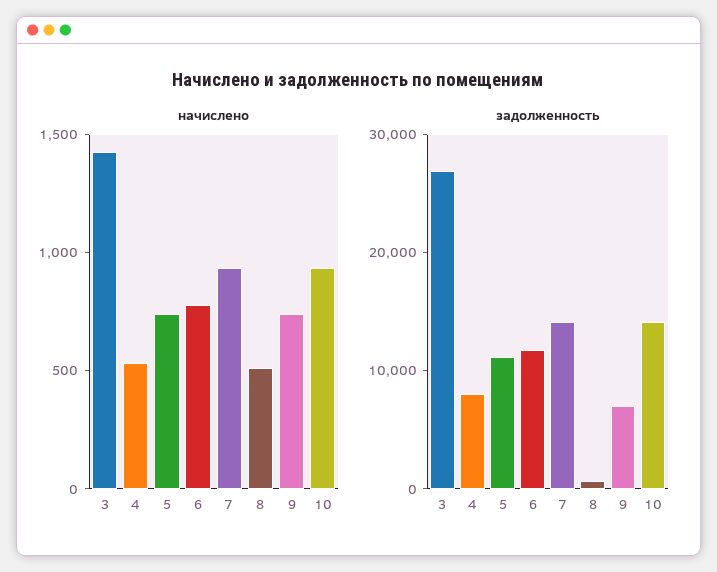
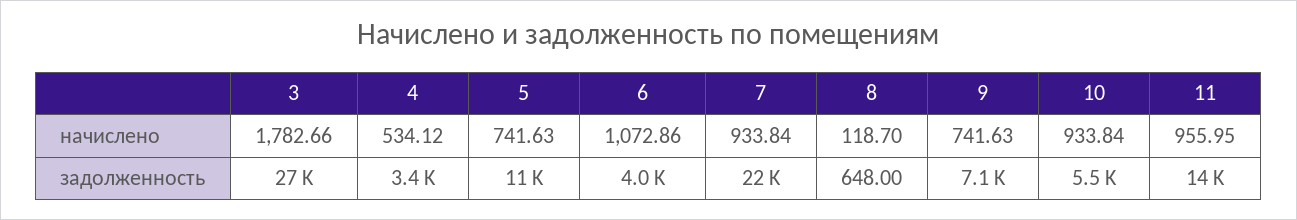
  {
    "начислено": {
-     "3": 1400,
+     "3": 1782.66,
      "4": 534.12,
      "5": 741.63,
-     "6": 800,
+     "6": 1072.86,
      "7": 933.84,
-     "8": 500,
+     "8": 118.7,
      "9": 741.63,
-     "10": 933.84
+     "10": 933.84,
+     "11": 955.95
    },
    "задолженность": {
      "3": 27000,
-     "4": 8000,
+     "4": 3400,
      "5": 11000,
-     "6": 12000,
+     "6": 4000,
-     "7": 14000,
+     "7": 22000,
      "8": 648,
      "9": 7100,
-     "10": 14000
+     "10": 5500,
+     "11": 14000
    }
  }

